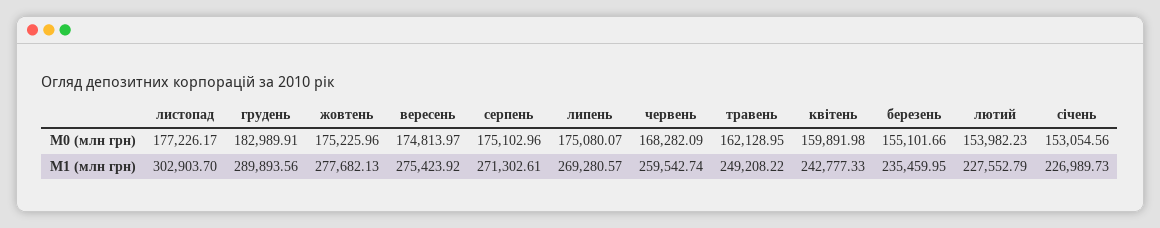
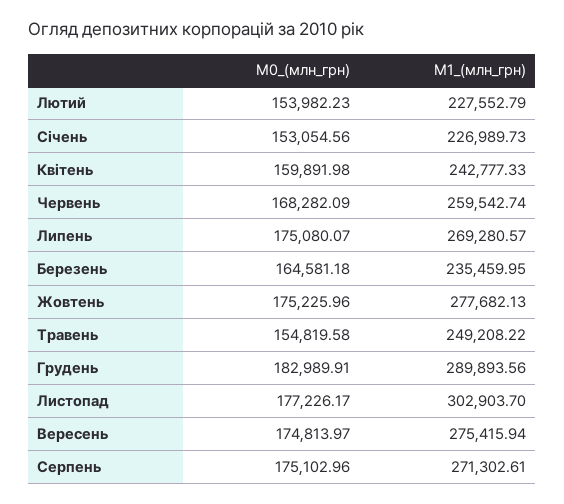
  {
    "листопад": {
      "М0 (млн грн)": 177226.17,
      "М1 (млн грн)": 302903.7
    },
    "грудень": {
      "М0 (млн грн)": 182989.91,
      "М1 (млн грн)": 289893.56
    },
    "жовтень": {
      "М0 (млн грн)": 175225.96,
      "М1 (млн грн)": 277682.13
    },
    "вересень": {
      "М0 (млн грн)": 174813.97,
-     "М1 (млн грн)": 275423.92
+     "М1 (млн грн)": 275415.94
    },
    "серпень": {
      "М0 (млн грн)": 175102.96,
      "М1 (млн грн)": 271302.61
    },
    "липень": {
      "М0 (млн грн)": 175080.07,
      "М1 (млн грн)": 269280.57
    },
    "червень": {
      "М0 (млн грн)": 168282.09,
      "М1 (млн грн)": 259542.74
    },
    "травень": {
-     "М0 (млн грн)": 162128.95,
+     "М0 (млн грн)": 154819.58,
      "М1 (млн грн)": 249208.22
    },
    "квітень": {
      "М0 (млн грн)": 159891.98,
      "М1 (млн грн)": 242777.33
    },
    "березень": {
-     "М0 (млн грн)": 155101.66,
+     "М0 (млн грн)": 164581.18,
      "М1 (млн грн)": 235459.95
    },
    "лютий": {
      "М0 (млн грн)": 153982.23,
      "М1 (млн грн)": 227552.79
    },
    "січень": {
      "М0 (млн грн)": 153054.56,
      "М1 (млн грн)": 226989.73
    }
  }

